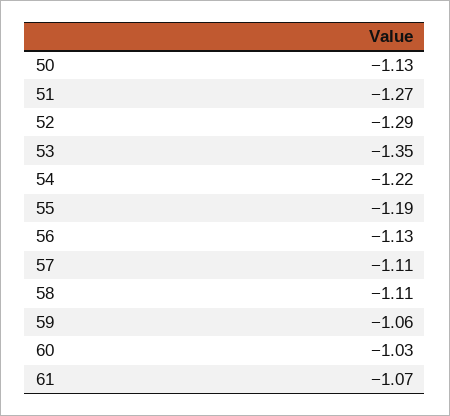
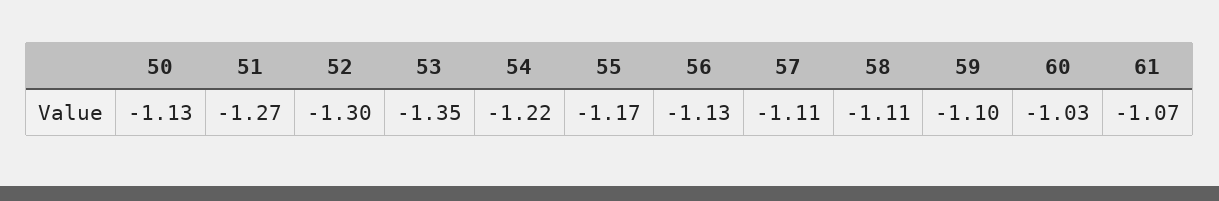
  {
    "50": -1.13,
    "51": -1.27,
-   "52": -1.29,
+   "52": -1.3,
    "53": -1.35,
    "54": -1.22,
-   "55": -1.19,
+   "55": -1.17,
    "56": -1.13,
    "57": -1.11,
    "58": -1.11,
-   "59": -1.06,
+   "59": -1.1,
    "60": -1.03,
    "61": -1.07
  }

